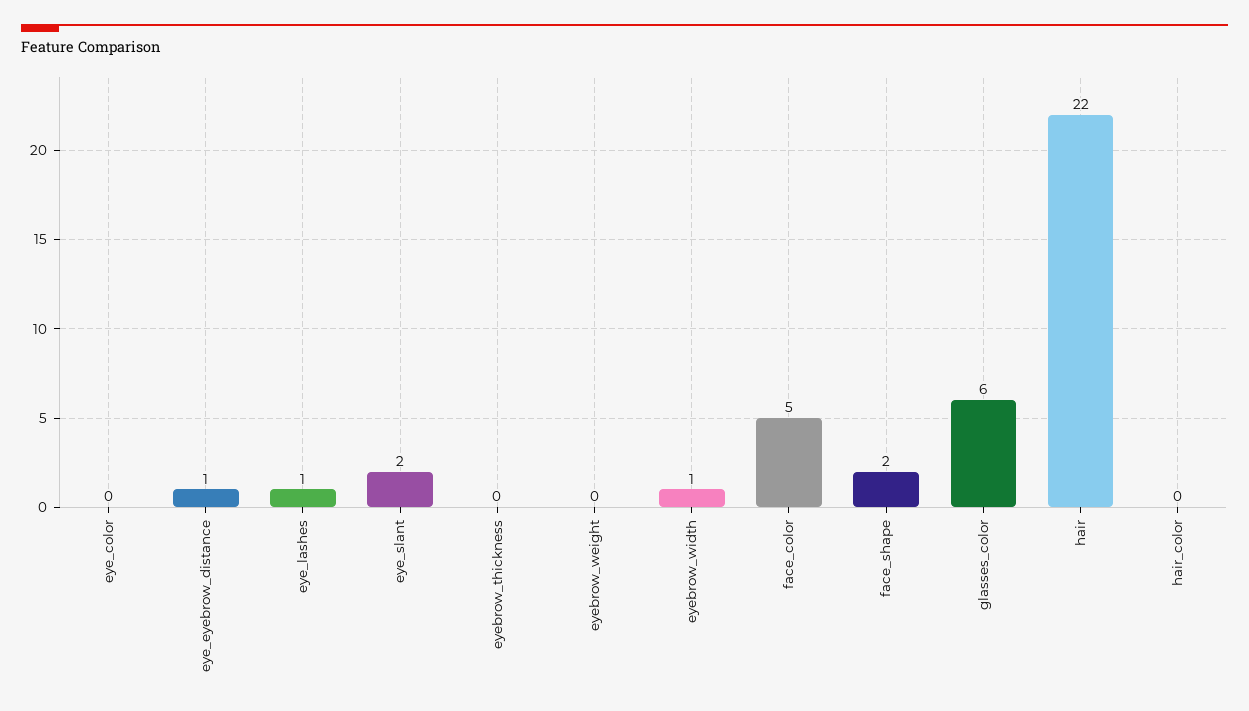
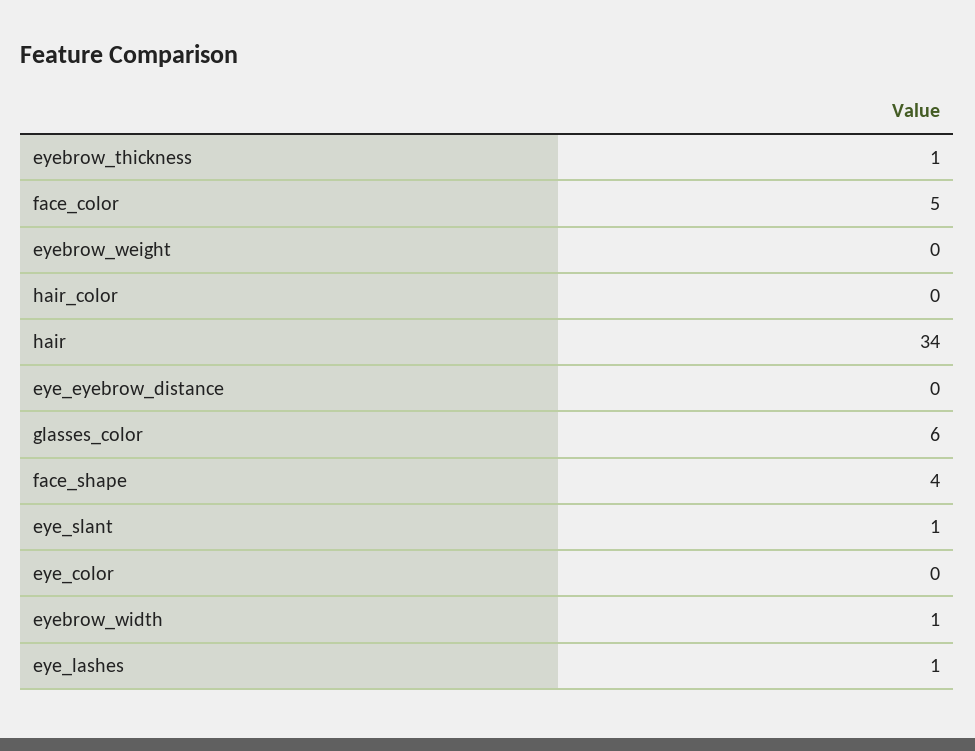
  {
    "eye_color": 0,
-   "eye_eyebrow_distance": 1,
+   "eye_eyebrow_distance": 0,
    "eye_lashes": 1,
-   "eye_slant": 2,
+   "eye_slant": 1,
-   "eyebrow_thickness": 0,
+   "eyebrow_thickness": 1,
    "eyebrow_weight": 0,
    "eyebrow_width": 1,
    "face_color": 5,
-   "face_shape": 2,
+   "face_shape": 4,
    "glasses_color": 6,
-   "hair": 22,
+   "hair": 34,
    "hair_color": 0
  }

